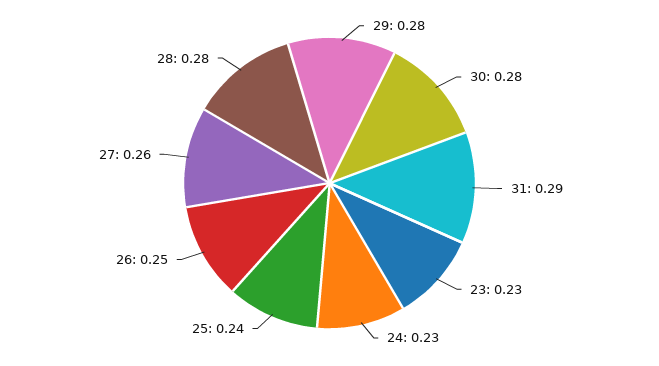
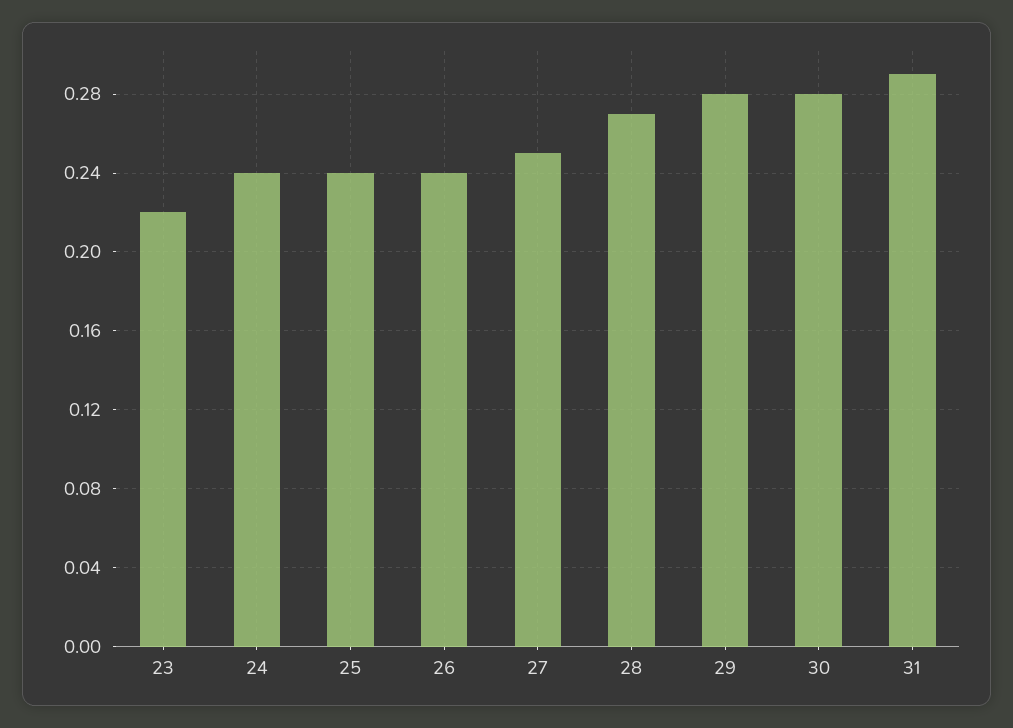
  {
    "29": 0.28,
    "30": 0.28,
    "31": 0.29,
-   "23": 0.23,
+   "23": 0.22,
-   "24": 0.23,
+   "24": 0.24,
    "25": 0.24,
-   "26": 0.25,
+   "26": 0.24,
-   "27": 0.26,
+   "27": 0.25,
-   "28": 0.28
+   "28": 0.27
  }

